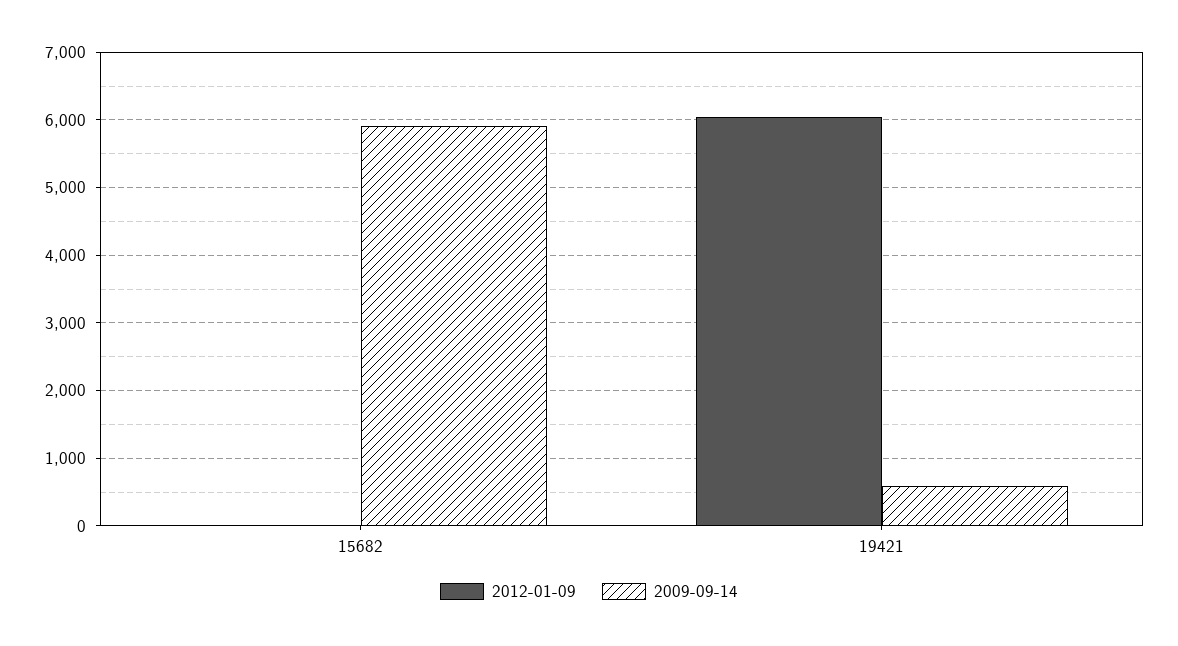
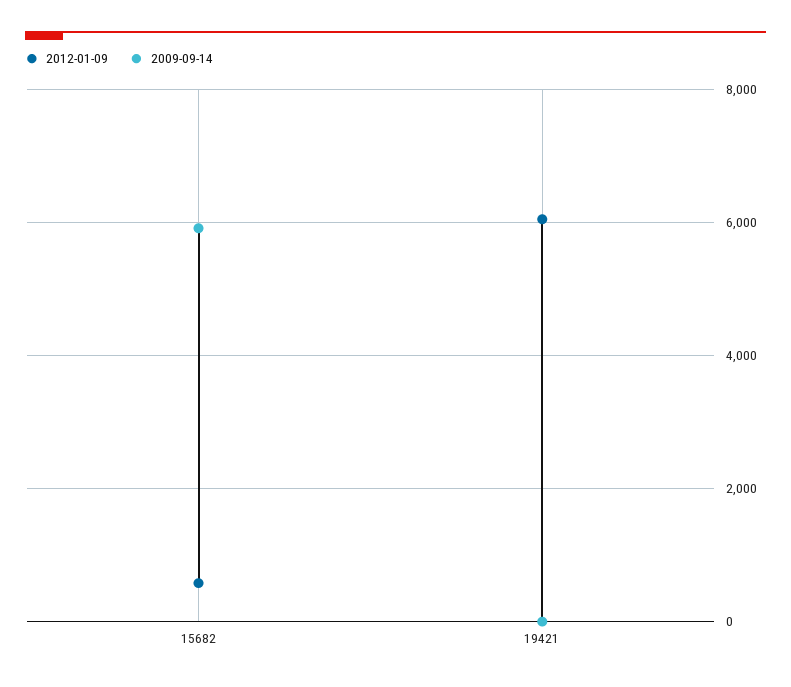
  {
    "2012-01-09": {
-     "15682": 0,
+     "15682": 600,
      "19421": 6100
    },
    "2009-09-14": {
      "15682": 5900,
-     "19421": 600
+     "19421": 0
    }
  }

